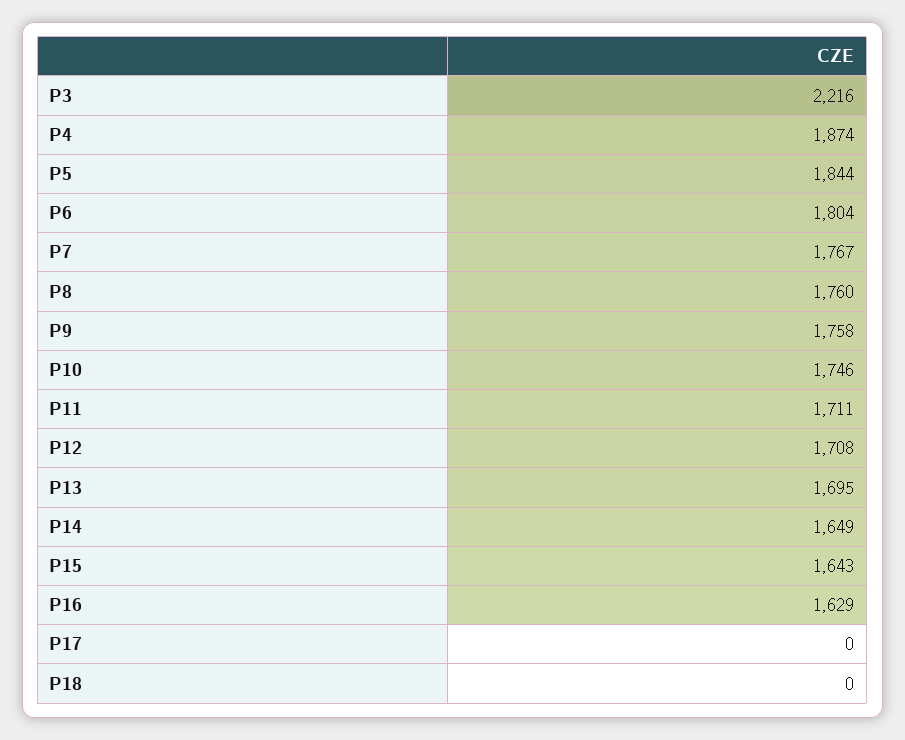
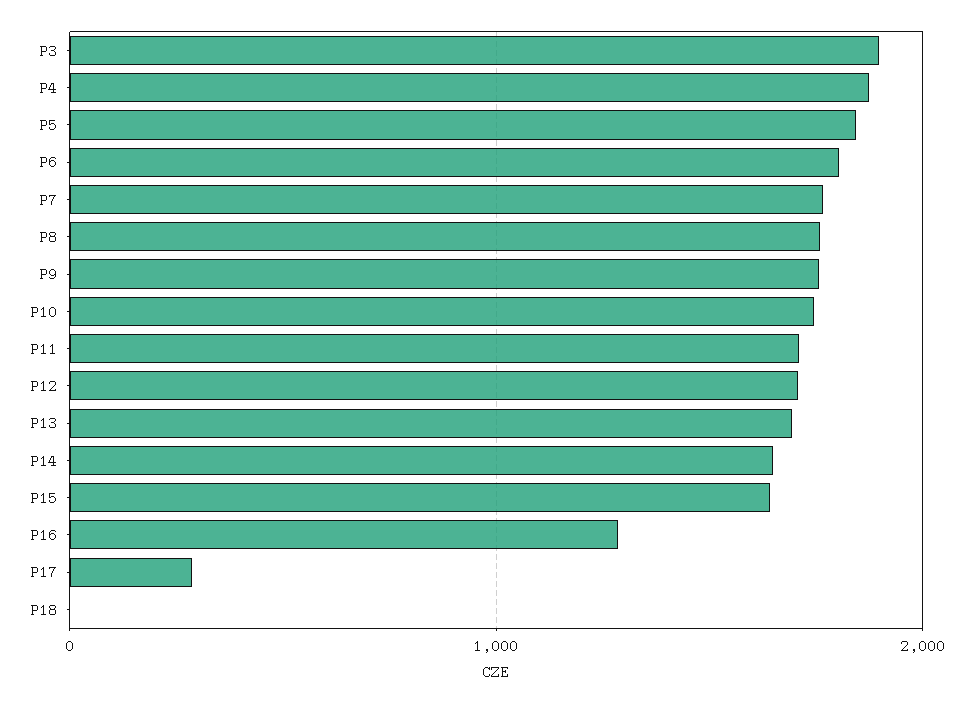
  {
-   "P3": 2216,
+   "P3": 1900,
    "P4": 1874,
    "P5": 1844,
    "P6": 1804,
    "P7": 1767,
    "P8": 1760,
    "P9": 1758,
    "P10": 1746,
    "P11": 1711,
    "P12": 1708,
    "P13": 1695,
    "P14": 1649,
    "P15": 1643,
-   "P16": 1629,
+   "P16": 1300,
-   "P17": 0,
+   "P17": 300,
    "P18": 0
  }

